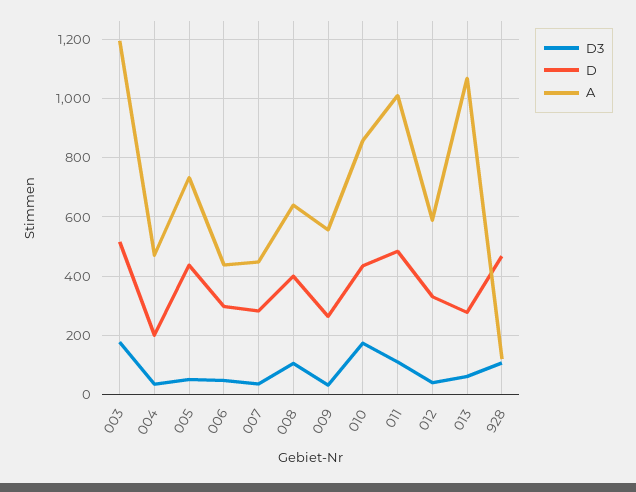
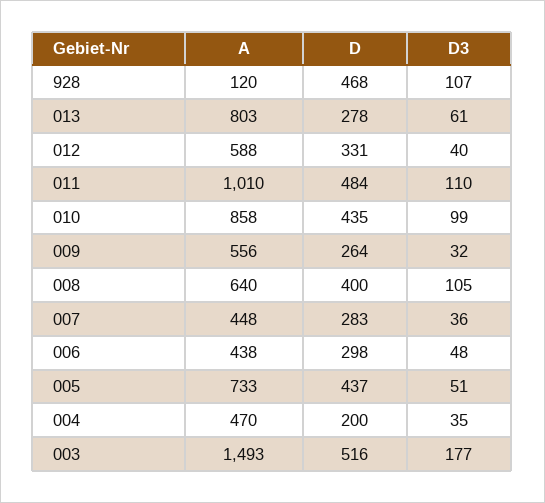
  {
    "D3": {
      "003": 177,
      "004": 35,
      "005": 51,
      "006": 48,
      "007": 36,
      "008": 105,
      "009": 32,
-     "010": 175,
+     "010": 99,
      "011": 110,
      "012": 40,
      "013": 61,
      "928": 107
    },
    "D": {
      "003": 516,
      "004": 200,
      "005": 437,
      "006": 298,
      "007": 283,
      "008": 400,
      "009": 264,
      "010": 435,
      "011": 484,
      "012": 331,
      "013": 278,
      "928": 468
    },
    "A": {
-     "003": 1200,
+     "003": 1493,
      "004": 470,
      "005": 733,
      "006": 438,
      "007": 448,
      "008": 640,
      "009": 556,
      "010": 858,
      "011": 1010,
      "012": 588,
-     "013": 1075,
+     "013": 803,
      "928": 120
    }
  }

